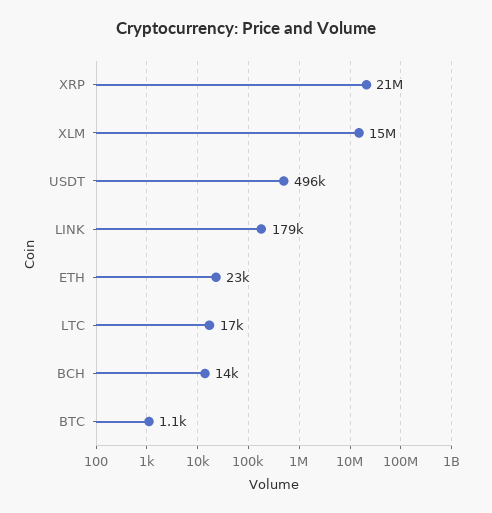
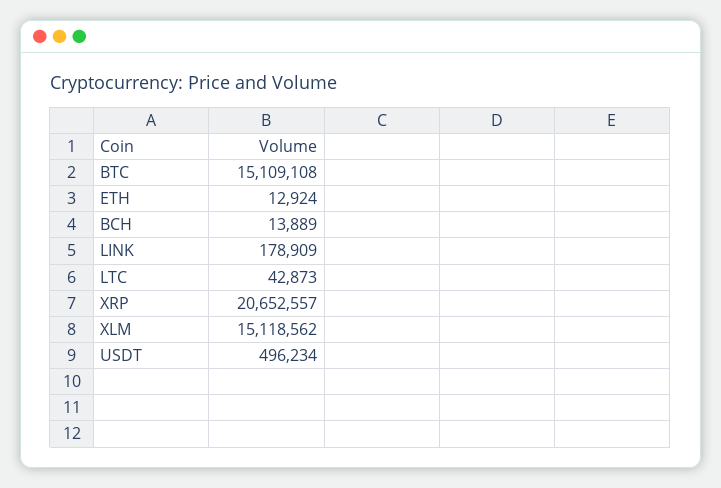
  {
    "XRP": 20652557,
    "XLM": 15118562,
    "USDT": 496234,
    "LINK": 178909,
-   "ETH": 23000,
+   "ETH": 12924,
-   "LTC": 17000,
+   "LTC": 42873,
    "BCH": 13889,
-   "BTC": 1100
+   "BTC": 15109108
  }

